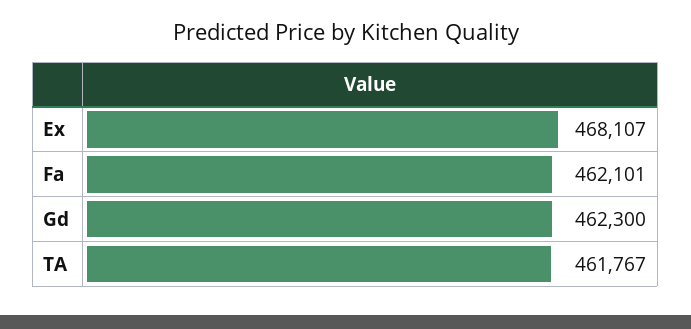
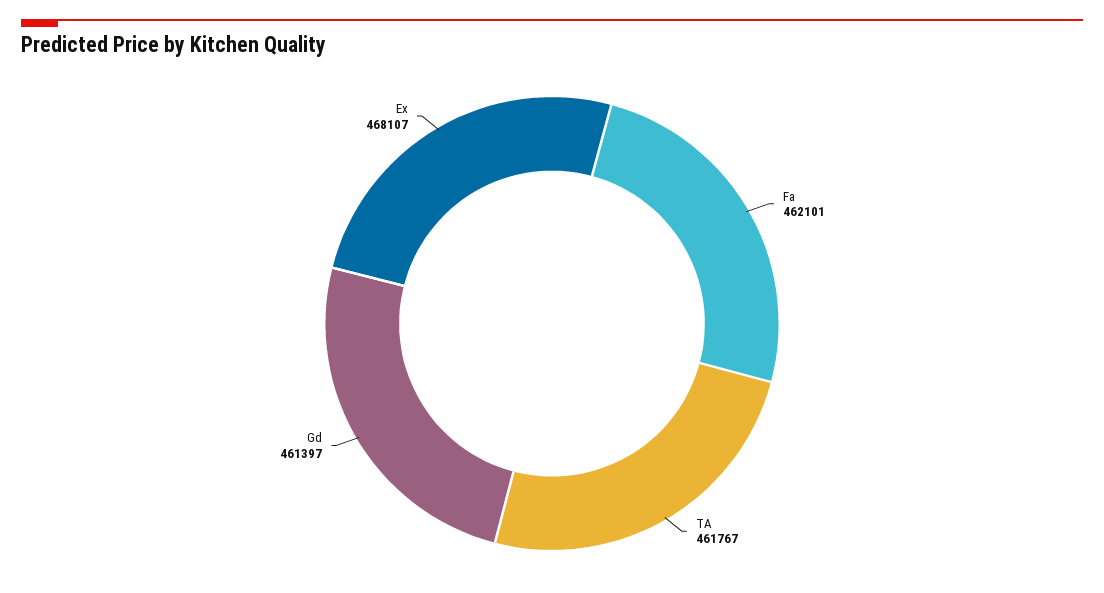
  {
    "Ex": 468107,
    "Fa": 462101,
-   "Gd": 462300,
+   "Gd": 461397,
    "TA": 461767
  }

